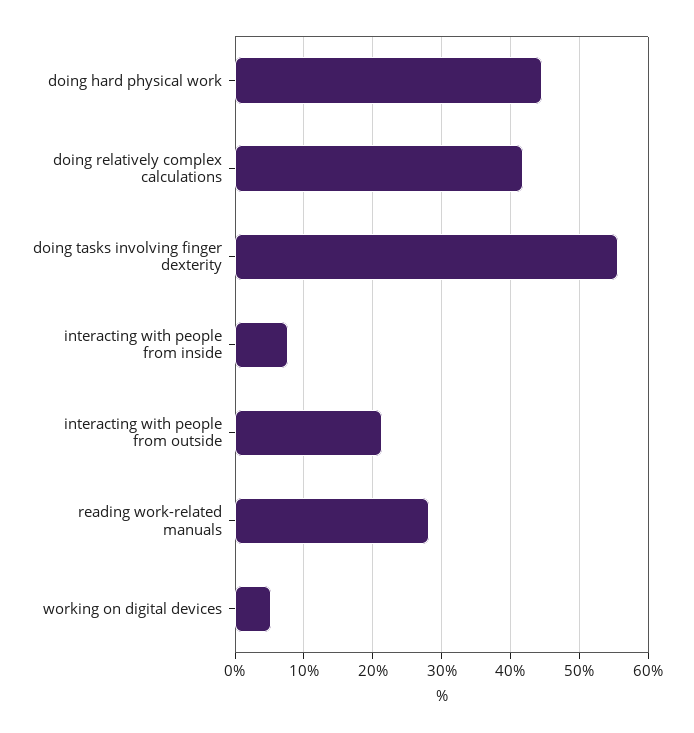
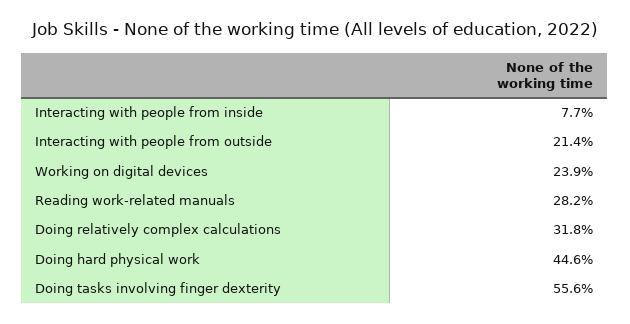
  {
    "doing hard physical work": 44.6,
-   "doing relatively complex calculations": 42,
+   "doing relatively complex calculations": 31.8,
    "doing tasks involving finger dexterity": 55.6,
    "interacting with people from inside": 7.7,
    "interacting with people from outside": 21.4,
    "reading work-related manuals": 28.2,
-   "working on digital devices": 5
+   "working on digital devices": 23.9
  }

